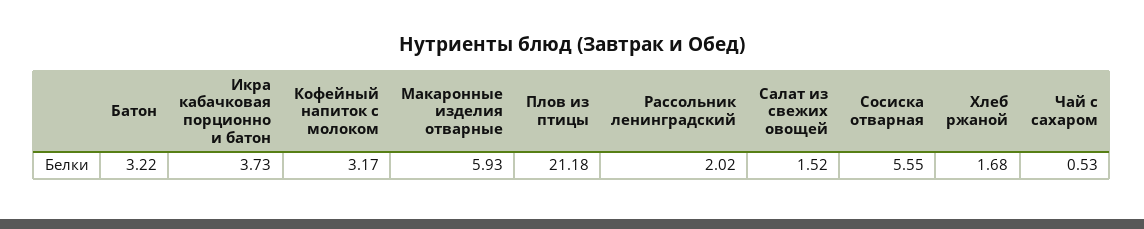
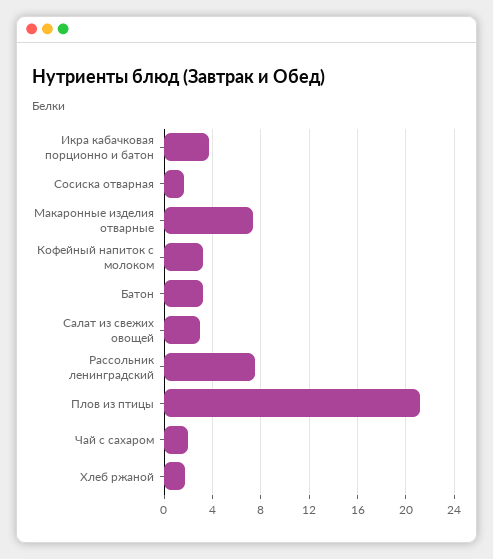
  {
    "Батон": 3.22,
    "Икра кабачковая порционно и батон": 3.73,
    "Кофейный напиток с молоком": 3.17,
-   "Макаронные изделия отварные": 5.93,
+   "Макаронные изделия отварные": 7.5,
    "Плов из птицы": 21.18,
-   "Рассольник ленинградский": 2.02,
+   "Рассольник ленинградский": 7.5,
-   "Салат из свежих овощей": 1.52,
+   "Салат из свежих овощей": 3,
-   "Сосиска отварная": 5.55,
+   "Сосиска отварная": 1.5,
    "Хлеб ржаной": 1.68,
-   "Чай с сахаром": 0.53
+   "Чай с сахаром": 2
  }

